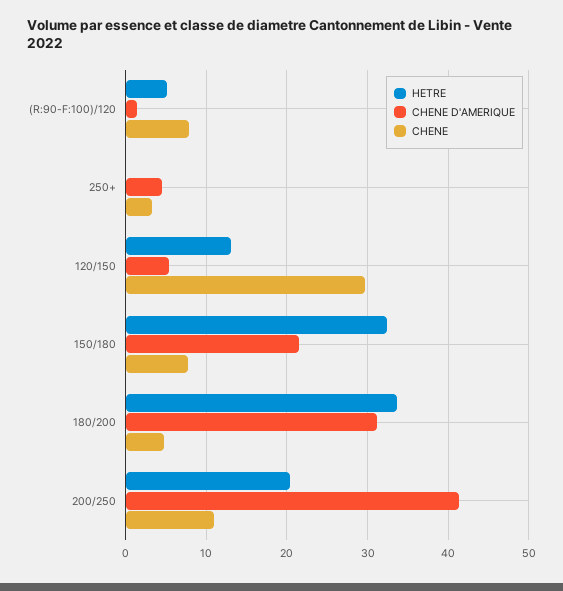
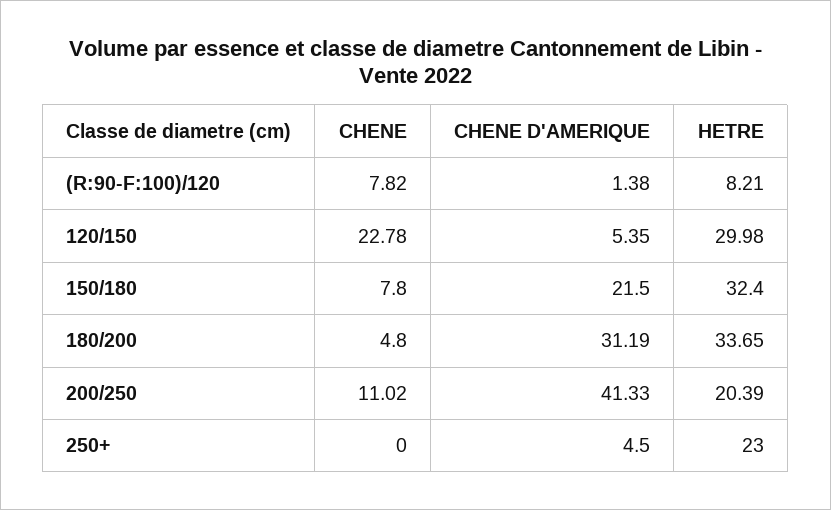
  {
    "HETRE": {
-     "(R:90-F:100)/120": 5,
+     "(R:90-F:100)/120": 8.21,
-     "250+": 0,
+     "250+": 23,
-     "120/150": 13,
+     "120/150": 29.98,
      "150/180": 32.4,
      "180/200": 33.65,
      "200/250": 20.39
    },
    "CHENE D'AMERIQUE": {
      "(R:90-F:100)/120": 1.38,
      "250+": 4.5,
      "120/150": 5.35,
      "150/180": 21.5,
      "180/200": 31.19,
      "200/250": 41.33
    },
    "CHENE": {
      "(R:90-F:100)/120": 7.82,
-     "250+": 3,
+     "250+": 0,
-     "120/150": 30,
+     "120/150": 22.78,
      "150/180": 7.8,
      "180/200": 4.8,
      "200/250": 11.02
    }
  }

